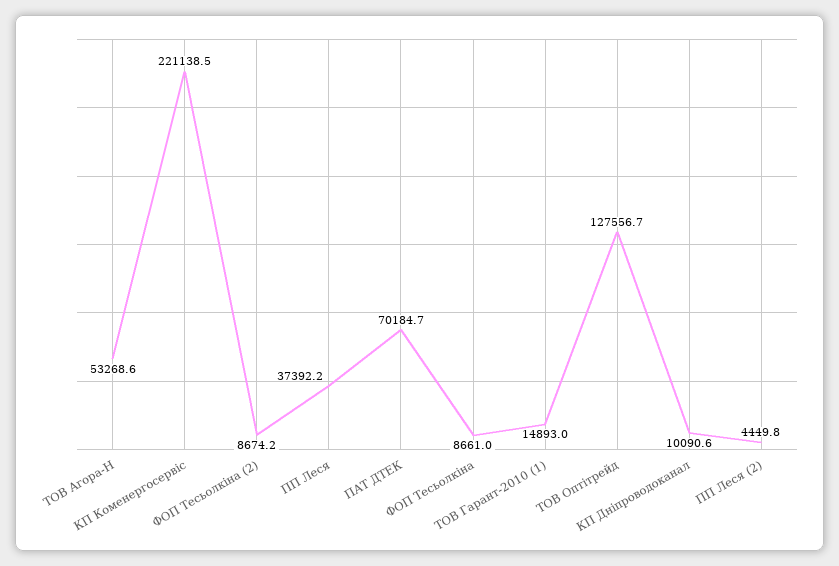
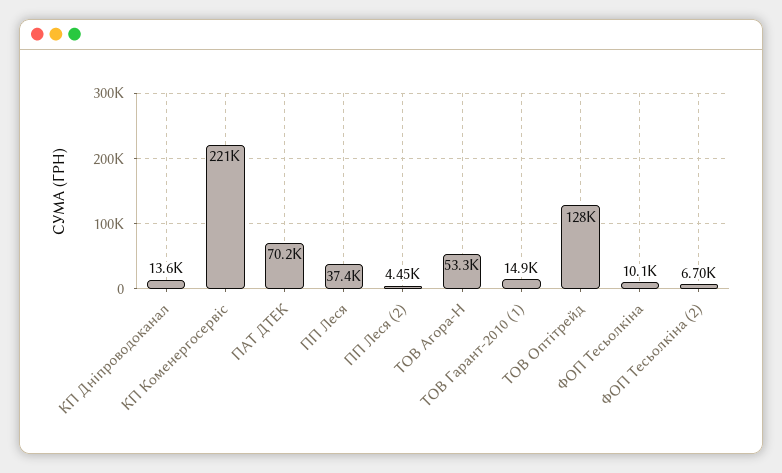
  {
    "ТОВ Агора-Н": 53268.6,
    "КП Коменергосервіс": 221138.5,
-   "ФОП Тесьолкіна (2)": 8674.2,
+   "ФОП Тесьолкіна (2)": 6700,
    "ПП Леся": 37392.2,
    "ПАТ ДТЕК": 70184.7,
-   "ФОП Тесьолкіна": 8661,
+   "ФОП Тесьолкіна": 10100,
    "ТОВ Гарант-2010 (1)": 14893,
    "ТОВ Оптітрейд": 127556.7,
-   "КП Дніпроводоканал": 10090.6,
+   "КП Дніпроводоканал": 13600,
    "ПП Леся (2)": 4449.8
  }

